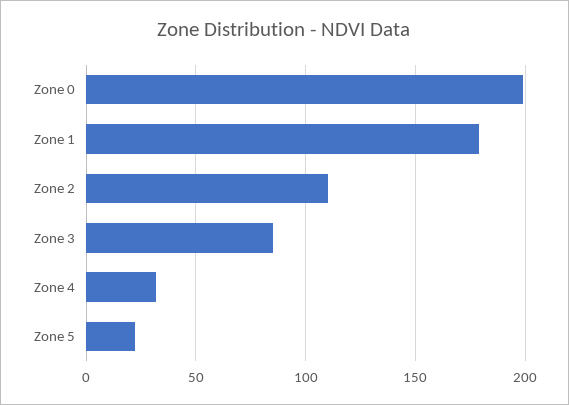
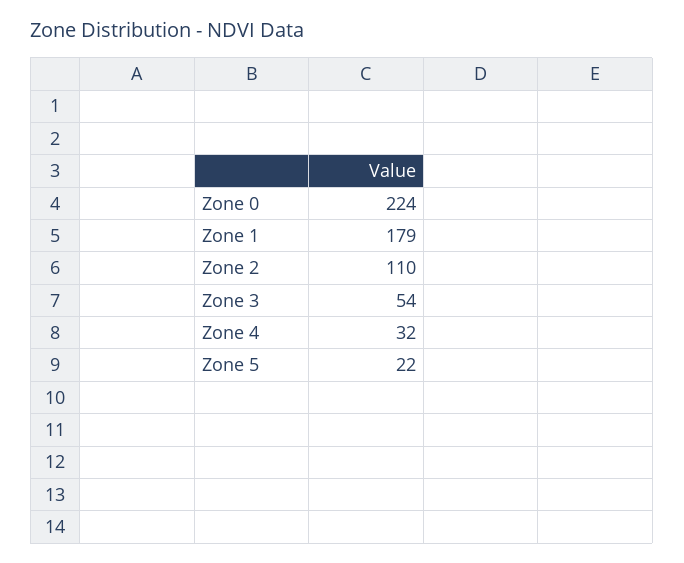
  {
-   "Zone 0": 200,
+   "Zone 0": 224,
    "Zone 1": 179,
    "Zone 2": 110,
-   "Zone 3": 85,
+   "Zone 3": 54,
    "Zone 4": 32,
    "Zone 5": 22
  }

